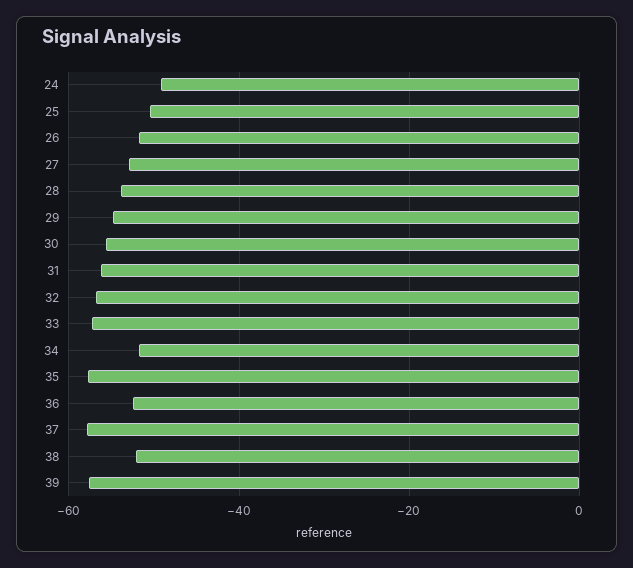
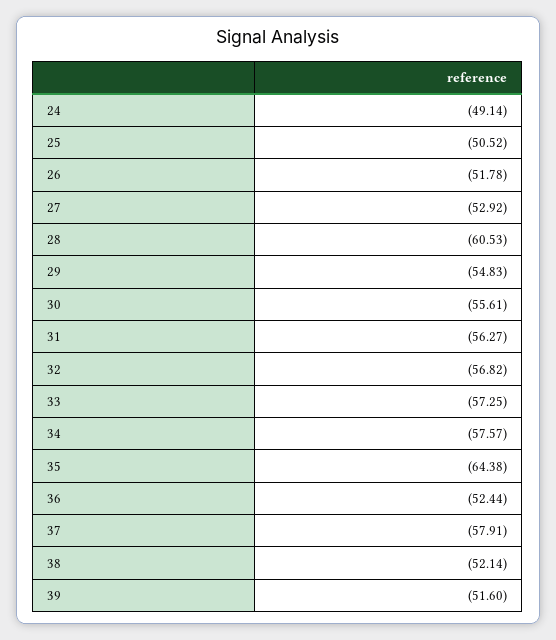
  {
    "24": -49.14,
    "25": -50.52,
    "26": -51.78,
    "27": -52.92,
-   "28": -54,
+   "28": -60.53,
    "29": -54.83,
    "30": -55.61,
    "31": -56.27,
    "32": -56.82,
    "33": -57.25,
-   "34": -52,
+   "34": -57.57,
-   "35": -58,
+   "35": -64.38,
    "36": -52.44,
    "37": -57.91,
    "38": -52.14,
-   "39": -58
+   "39": -51.6
  }

